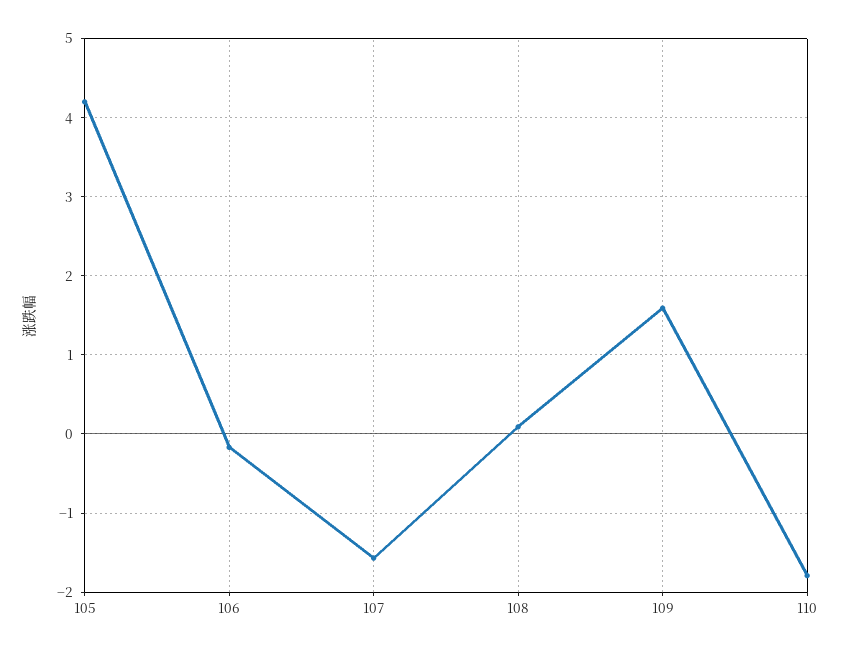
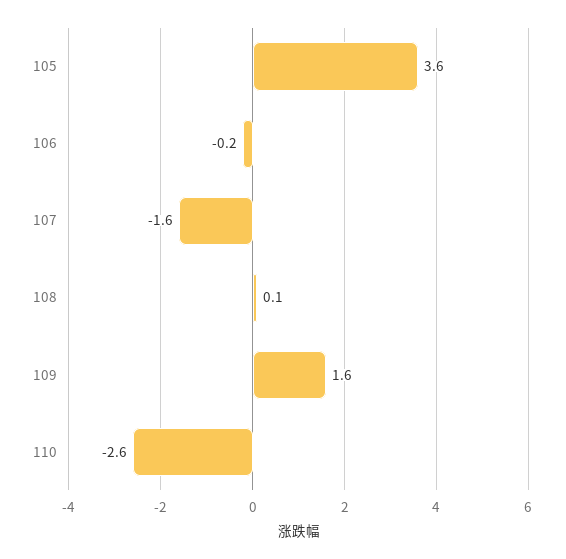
  {
-   "105": 4.2,
+   "105": 3.6,
    "106": -0.2,
    "107": -1.6,
    "108": 0.1,
    "109": 1.6,
-   "110": -1.8
+   "110": -2.6
  }

